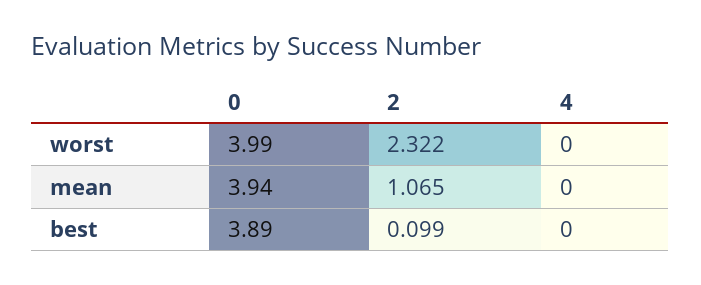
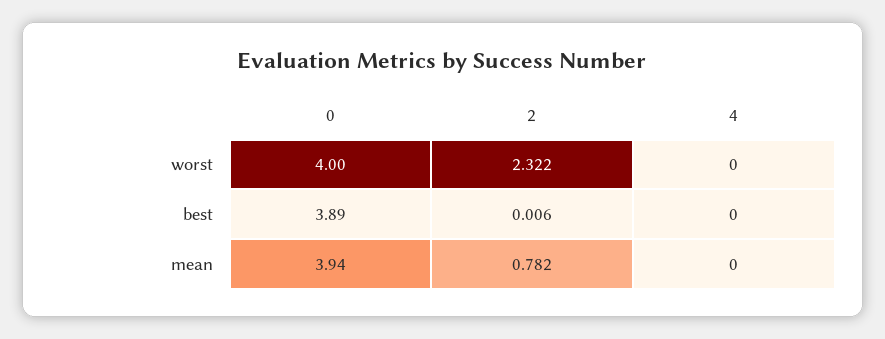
  {
    "0": {
-     "worst": 3.99,
+     "worst": 4,
      "mean": 3.94,
      "best": 3.89
    },
    "2": {
      "worst": 2.322,
-     "mean": 1.065,
+     "mean": 0.782,
-     "best": 0.099
+     "best": 0.006
    },
    "4": {
      "worst": 0,
      "mean": 0,
      "best": 0
    }
  }

